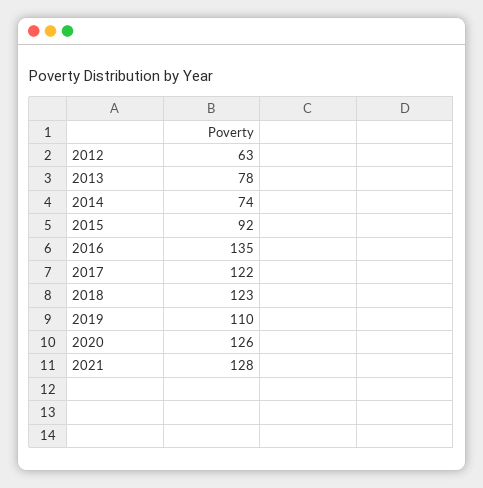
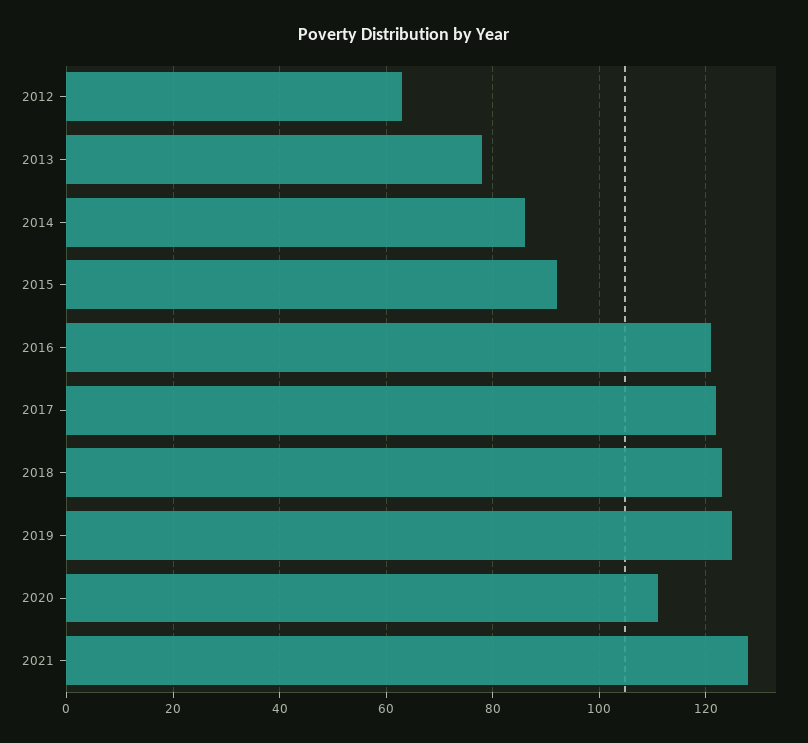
  {
    "2012": 63,
    "2013": 78,
-   "2014": 74,
+   "2014": 85,
    "2015": 92,
-   "2016": 135,
+   "2016": 120,
    "2017": 122,
    "2018": 123,
-   "2019": 110,
+   "2019": 125,
-   "2020": 126,
+   "2020": 110,
    "2021": 128
  }

